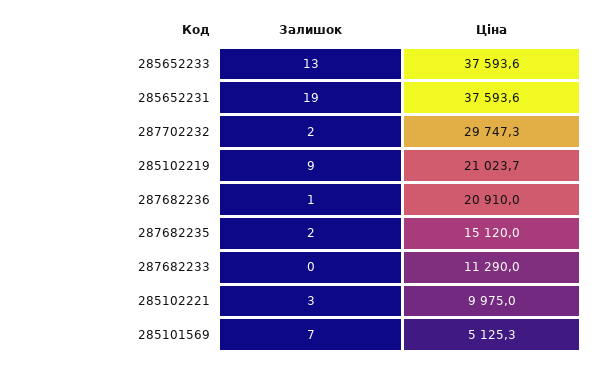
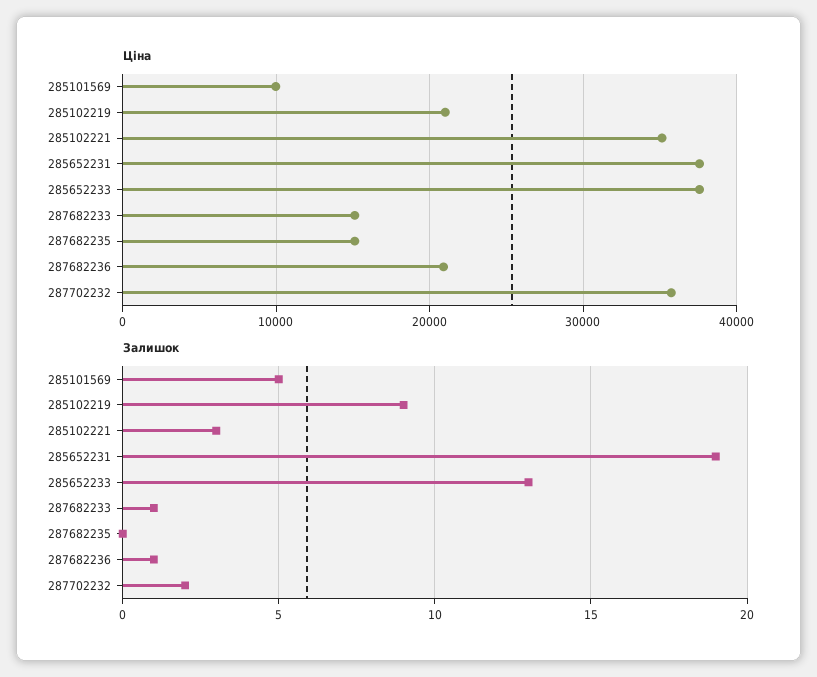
  {
    "Залишок": {
      "285652233": 13,
      "285652231": 19,
      "287702232": 2,
      "285102219": 9,
      "287682236": 1,
-     "287682235": 2,
+     "287682235": 0,
-     "287682233": 0,
+     "287682233": 1,
      "285102221": 3,
-     "285101569": 7
+     "285101569": 5
    },
    "Ціна": {
      "285652233": 37593.6,
      "285652231": 37593.6,
-     "287702232": 29747.3,
+     "287702232": 36000,
      "285102219": 21023.7,
      "287682236": 20910,
      "287682235": 15120,
-     "287682233": 11290,
+     "287682233": 15000,
-     "285102221": 9975,
+     "285102221": 35000,
-     "285101569": 5125.3
+     "285101569": 10000
    }
  }

